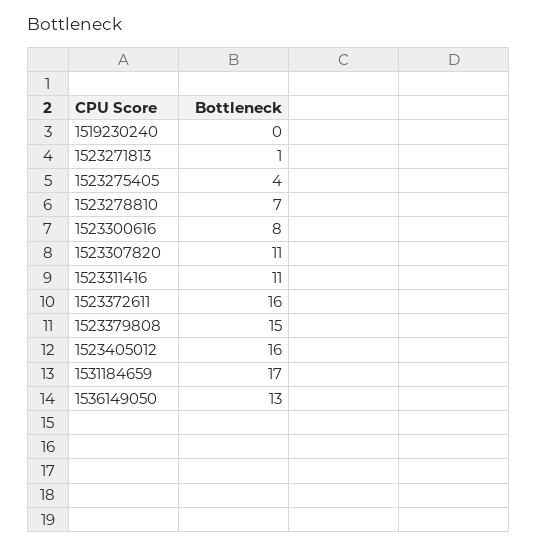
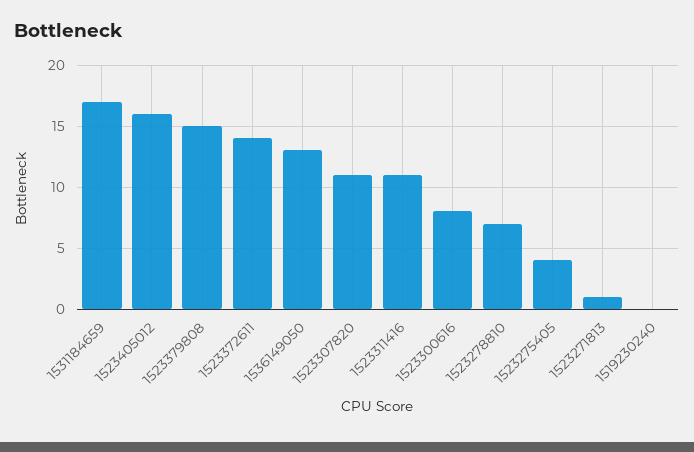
  {
    "1519230240": 0,
    "1523271813": 1,
    "1523275405": 4,
    "1523278810": 7,
    "1523300616": 8,
    "1523307820": 11,
    "1523311416": 11,
-   "1523372611": 16,
+   "1523372611": 14,
    "1523379808": 15,
    "1523405012": 16,
    "1531184659": 17,
    "1536149050": 13
  }

